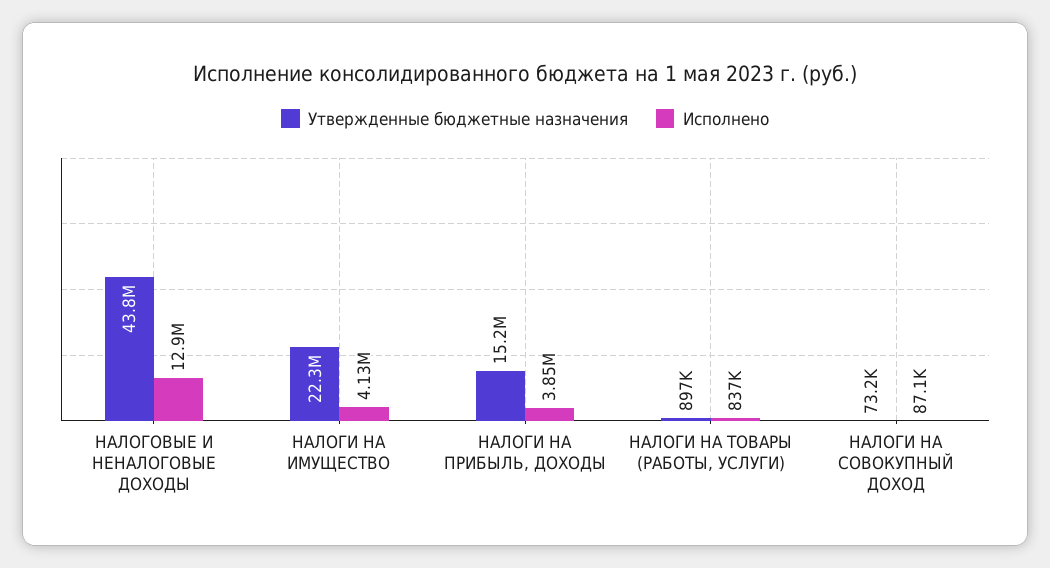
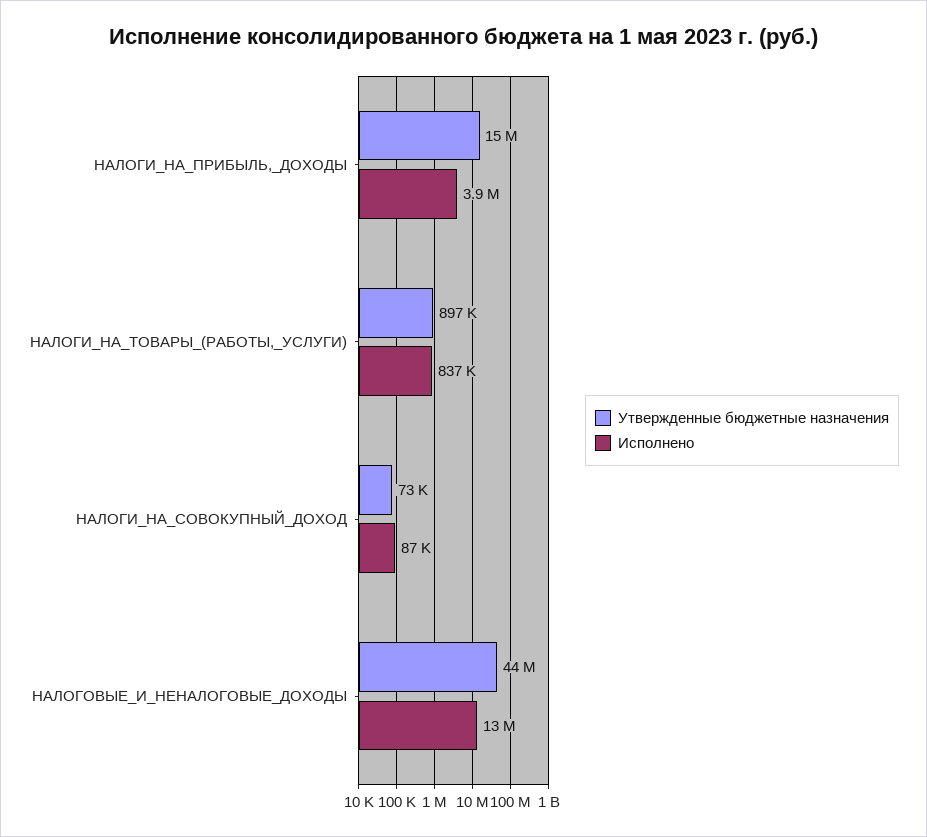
  {
    "Утвержденные бюджетные назначения": {
      "НАЛОГОВЫЕ И НЕНАЛОГОВЫЕ ДОХОДЫ": 43800000,
-     "НАЛОГИ НА ИМУЩЕСТВО": 22300000,
      "НАЛОГИ НА ПРИБЫЛЬ, ДОХОДЫ": 15200000,
      "НАЛОГИ НА ТОВАРЫ (РАБОТЫ, УСЛУГИ)": 897000,
      "НАЛОГИ НА СОВОКУПНЫЙ ДОХОД": 73200
    },
    "Исполнено": {
      "НАЛОГОВЫЕ И НЕНАЛОГОВЫЕ ДОХОДЫ": 12900000,
-     "НАЛОГИ НА ИМУЩЕСТВО": 4130000,
      "НАЛОГИ НА ПРИБЫЛЬ, ДОХОДЫ": 3850000,
      "НАЛОГИ НА ТОВАРЫ (РАБОТЫ, УСЛУГИ)": 837000,
      "НАЛОГИ НА СОВОКУПНЫЙ ДОХОД": 87100
    }
  }

